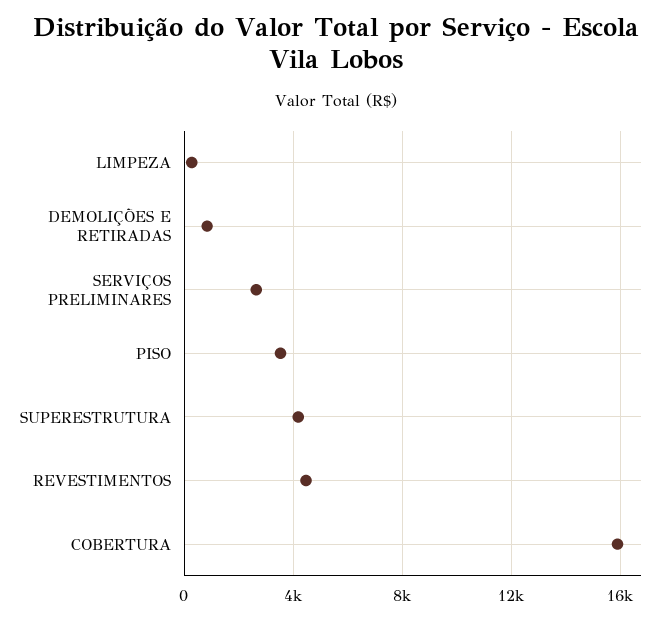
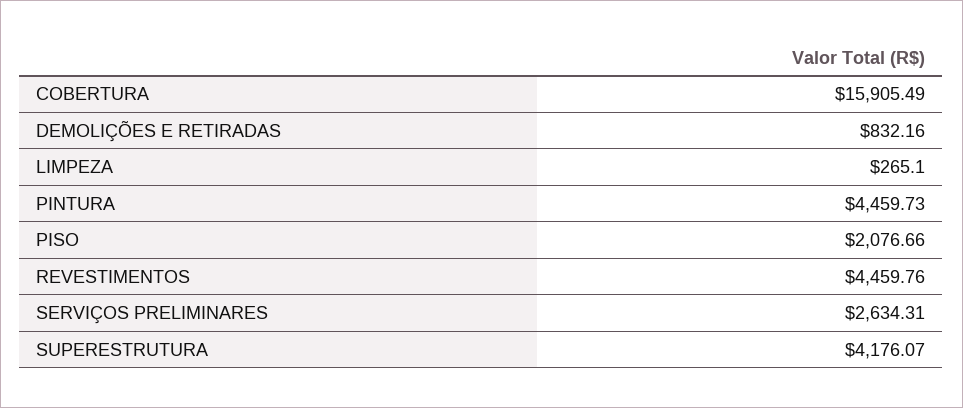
  {
    "LIMPEZA": 265.1,
    "DEMOLIÇÕES E RETIRADAS": 832.16,
    "SERVIÇOS PRELIMINARES": 2634.31,
-   "PISO": 3500,
+   "PISO": 2076.66,
    "SUPERESTRUTURA": 4176.07,
    "REVESTIMENTOS": 4459.76,
-   "COBERTURA": 15905.49
+   "COBERTURA": 15905.49,
+   "PINTURA": 4459.73
  }

